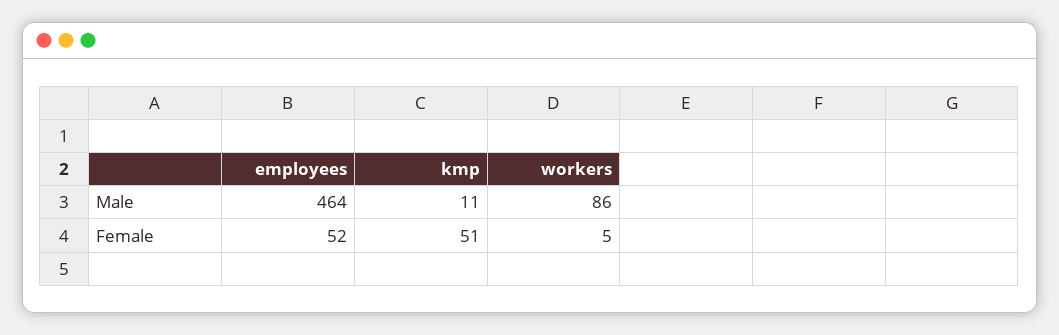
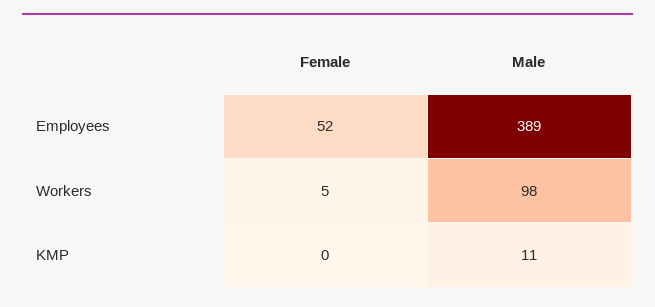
  {
    "employees": {
-     "Male": 464,
+     "Male": 389,
      "Female": 52
    },
    "kmp": {
      "Male": 11,
-     "Female": 51
+     "Female": 0
    },
    "workers": {
-     "Male": 86,
+     "Male": 98,
      "Female": 5
    }
  }

